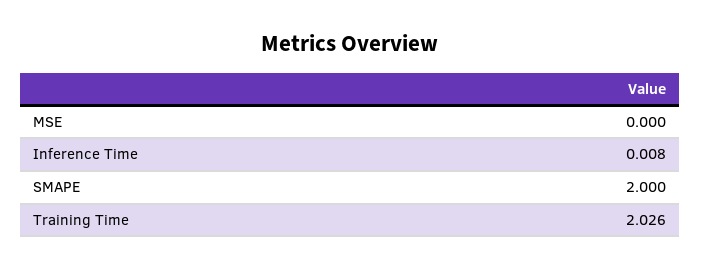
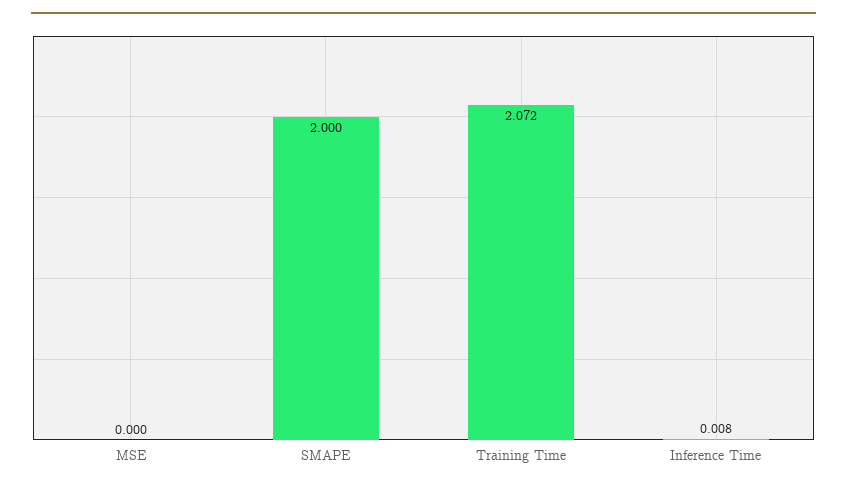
  {
    "MSE": 0,
    "Inference Time": 0.008,
    "SMAPE": 2,
-   "Training Time": 2.026
+   "Training Time": 2.072
  }

